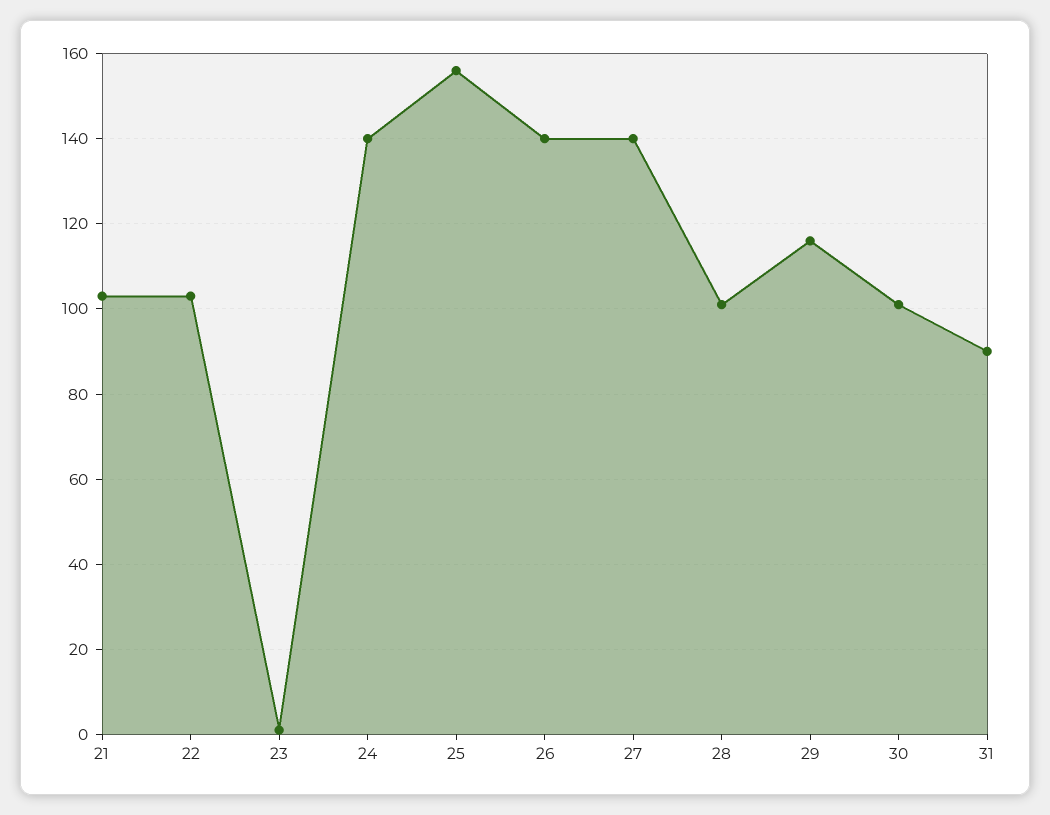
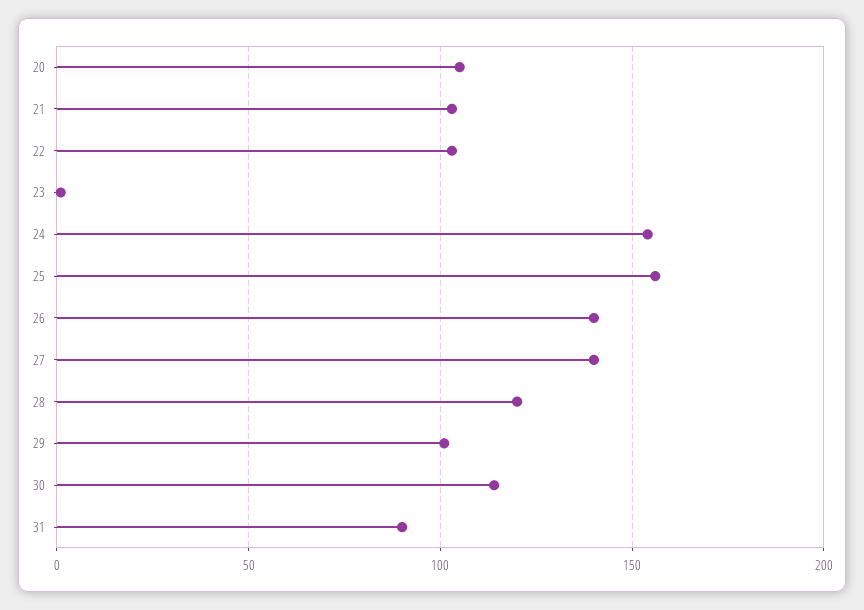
  {
    "21": 105,
    "22": 105,
    "23": 0,
-   "24": 140,
+   "24": 155,
    "25": 155,
    "26": 140,
    "27": 140,
-   "28": 100,
+   "28": 120,
-   "29": 115,
+   "29": 100,
-   "30": 100,
+   "30": 115,
-   "31": 90
+   "31": 90,
+   "20": 105
  }

